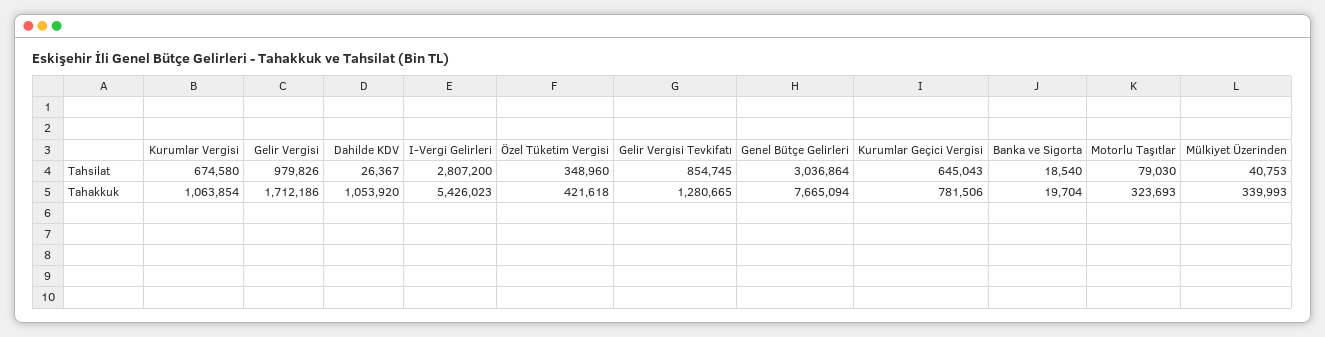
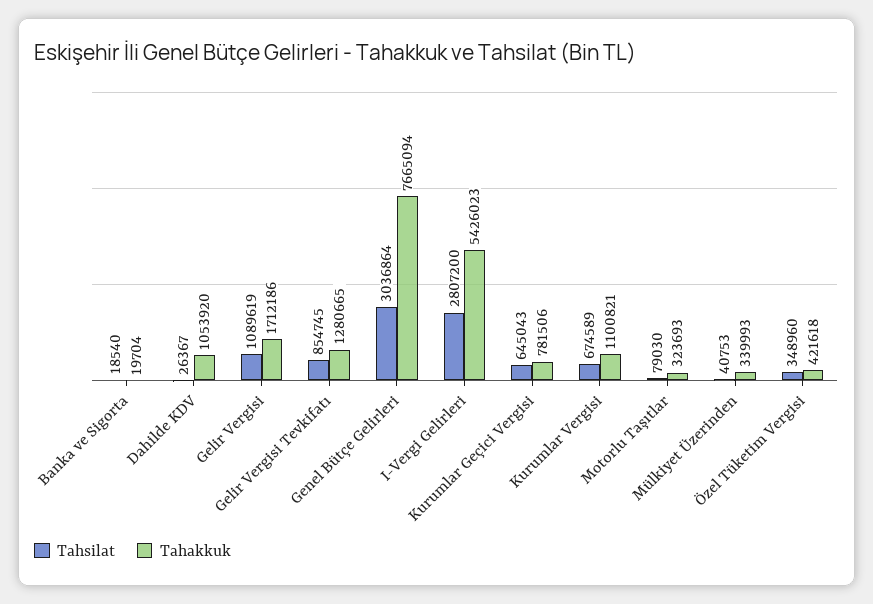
  {
    "Tahsilat": {
-     "Kurumlar Vergisi": 674580,
+     "Kurumlar Vergisi": 674589,
-     "Gelir Vergisi": 979826,
+     "Gelir Vergisi": 1089619,
      "Dahilde KDV": 26367,
      "I-Vergi Gelirleri": 2807200,
      "Özel Tüketim Vergisi": 348960,
      "Gelir Vergisi Tevkifatı": 854745,
      "Genel Bütçe Gelirleri": 3036864,
      "Kurumlar Geçici Vergisi": 645043,
      "Banka ve Sigorta": 18540,
      "Motorlu Taşıtlar": 79030,
      "Mülkiyet Üzerinden": 40753
    },
    "Tahakkuk": {
-     "Kurumlar Vergisi": 1063854,
+     "Kurumlar Vergisi": 1100821,
      "Gelir Vergisi": 1712186,
      "Dahilde KDV": 1053920,
      "I-Vergi Gelirleri": 5426023,
      "Özel Tüketim Vergisi": 421618,
      "Gelir Vergisi Tevkifatı": 1280665,
      "Genel Bütçe Gelirleri": 7665094,
      "Kurumlar Geçici Vergisi": 781506,
      "Banka ve Sigorta": 19704,
      "Motorlu Taşıtlar": 323693,
      "Mülkiyet Üzerinden": 339993
    }
  }

